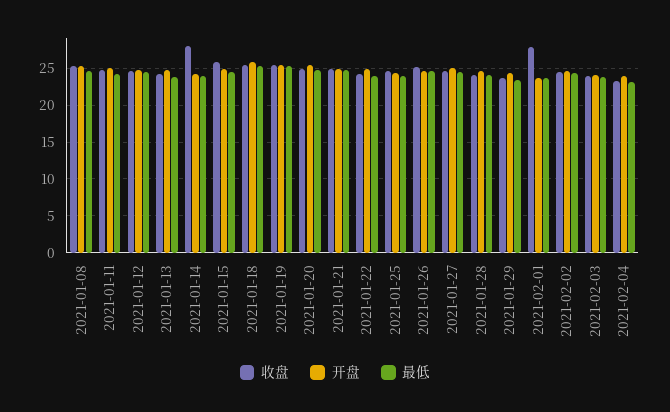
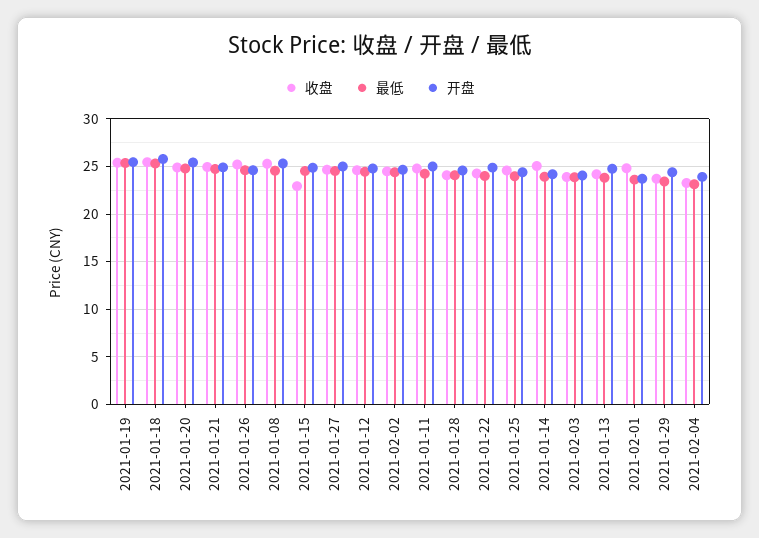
  {
    "收盘": {
      "2021-01-08": 25,
      "2021-01-11": 25,
      "2021-01-12": 25,
      "2021-01-13": 24,
-     "2021-01-14": 28,
+     "2021-01-14": 25,
-     "2021-01-15": 26,
+     "2021-01-15": 23,
      "2021-01-18": 25,
      "2021-01-19": 25,
      "2021-01-20": 25,
      "2021-01-21": 25,
      "2021-01-22": 24,
      "2021-01-25": 25,
      "2021-01-26": 25,
      "2021-01-27": 25,
      "2021-01-28": 24,
      "2021-01-29": 24,
-     "2021-02-01": 28,
+     "2021-02-01": 25,
      "2021-02-02": 24,
      "2021-02-03": 24,
      "2021-02-04": 23
    },
    "开盘": {
      "2021-01-08": 25,
      "2021-01-11": 25,
      "2021-01-12": 25,
      "2021-01-13": 25,
      "2021-01-14": 24,
      "2021-01-15": 25,
      "2021-01-18": 26,
      "2021-01-19": 25,
      "2021-01-20": 25,
      "2021-01-21": 25,
      "2021-01-22": 25,
      "2021-01-25": 24,
      "2021-01-26": 25,
      "2021-01-27": 25,
      "2021-01-28": 25,
      "2021-01-29": 24,
      "2021-02-01": 24,
      "2021-02-02": 25,
      "2021-02-03": 24,
      "2021-02-04": 24
    },
    "最低": {
      "2021-01-08": 25,
      "2021-01-11": 24,
      "2021-01-12": 24,
      "2021-01-13": 24,
      "2021-01-14": 24,
      "2021-01-15": 25,
      "2021-01-18": 25,
      "2021-01-19": 25,
      "2021-01-20": 25,
      "2021-01-21": 25,
      "2021-01-22": 24,
      "2021-01-25": 24,
      "2021-01-26": 25,
      "2021-01-27": 25,
      "2021-01-28": 24,
      "2021-01-29": 23,
      "2021-02-01": 24,
      "2021-02-02": 24,
      "2021-02-03": 24,
      "2021-02-04": 23
    }
  }

